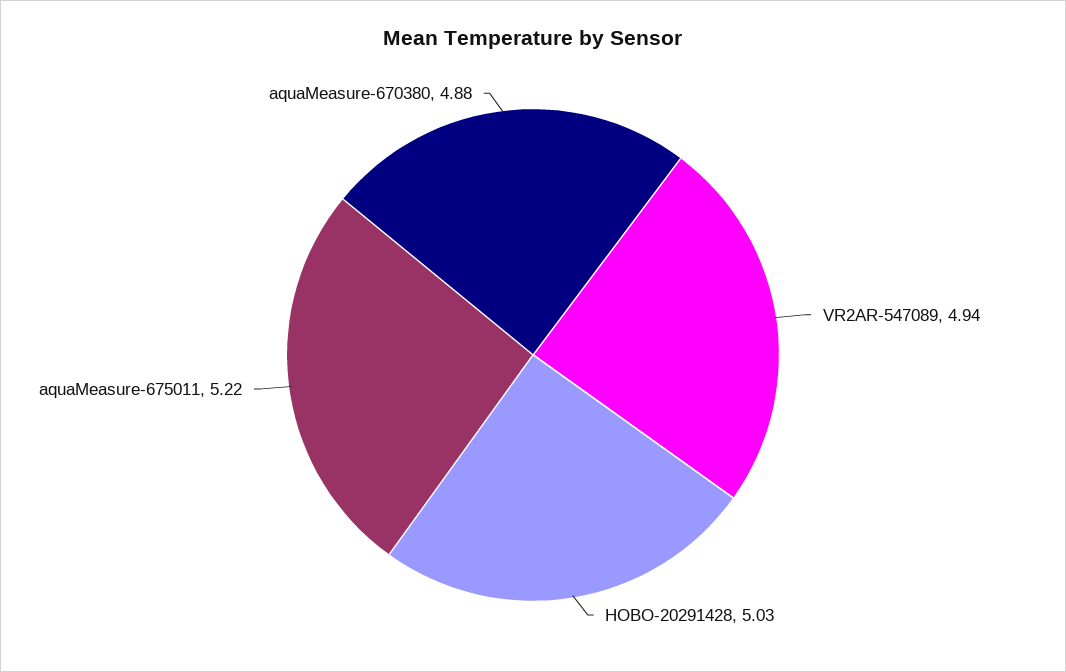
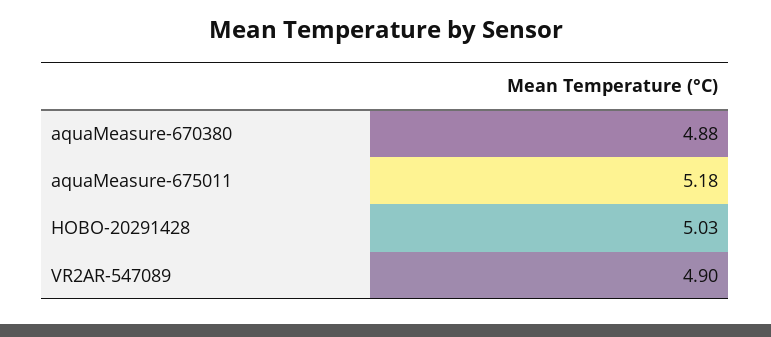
  {
-   "VR2AR-547089": 4.94,
+   "VR2AR-547089": 4.9,
    "HOBO-20291428": 5.03,
-   "aquaMeasure-675011": 5.22,
+   "aquaMeasure-675011": 5.18,
    "aquaMeasure-670380": 4.88
  }

